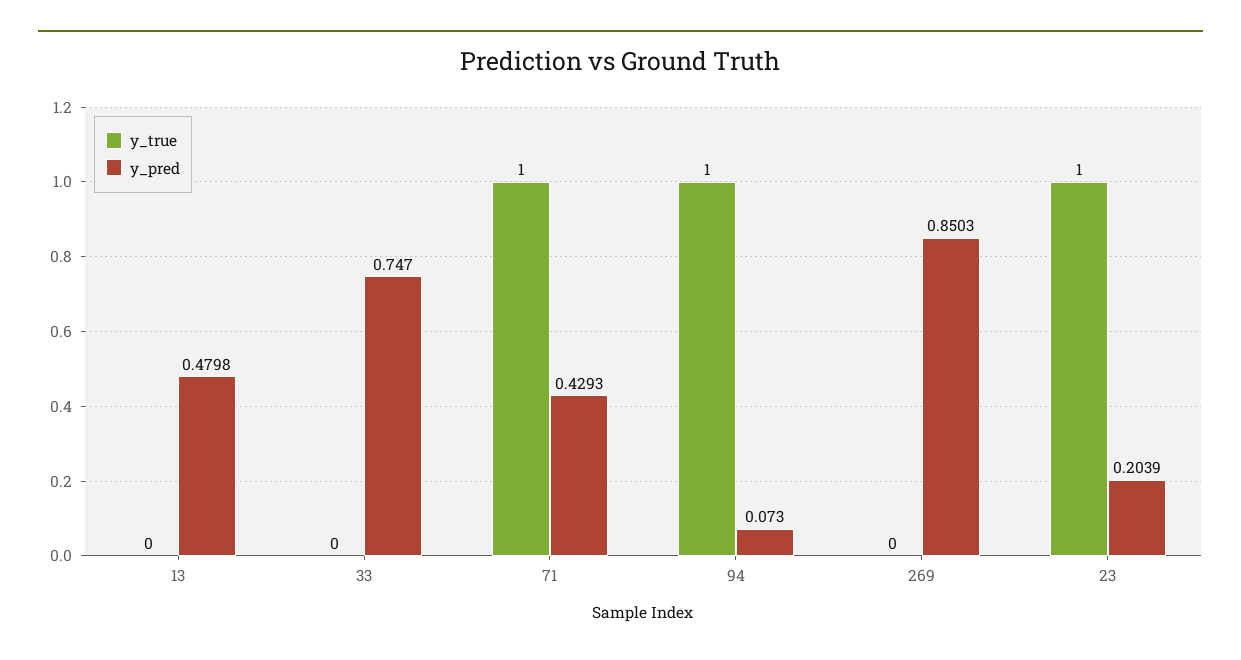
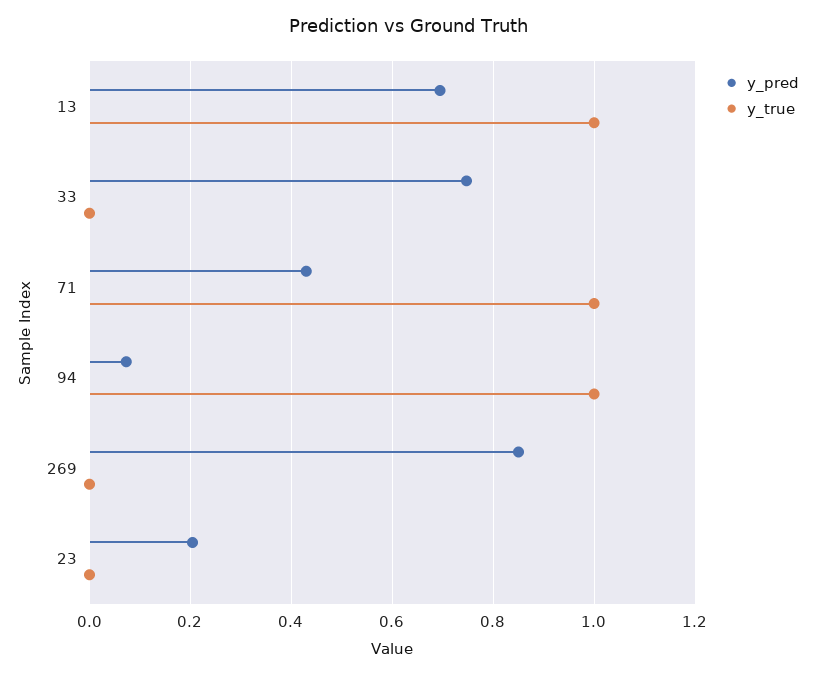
  {
    "y_true": {
-     "13": 0,
+     "13": 1,
      "33": 0,
      "71": 1,
      "94": 1,
      "269": 0,
-     "23": 1
+     "23": 0
    },
    "y_pred": {
-     "13": 0.4798,
+     "13": 0.7,
      "33": 0.747,
      "71": 0.4293,
      "94": 0.073,
      "269": 0.8503,
      "23": 0.2039
    }
  }

